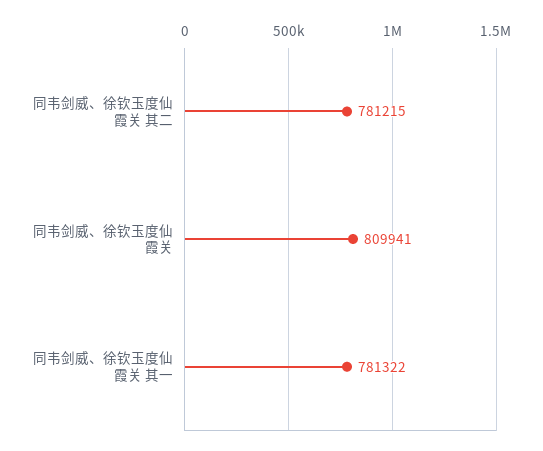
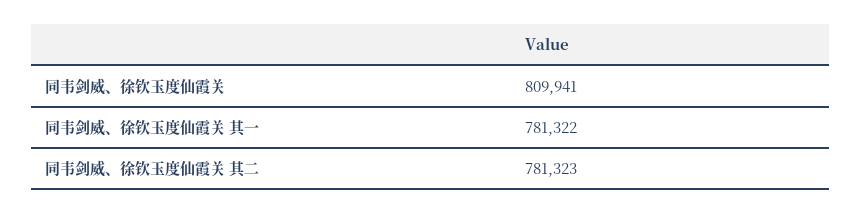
  {
-   "同韦剑威、徐钦玉度仙霞关 其二": 781215,
+   "同韦剑威、徐钦玉度仙霞关 其二": 781323,
    "同韦剑威、徐钦玉度仙霞关": 809941,
    "同韦剑威、徐钦玉度仙霞关 其一": 781322
  }

